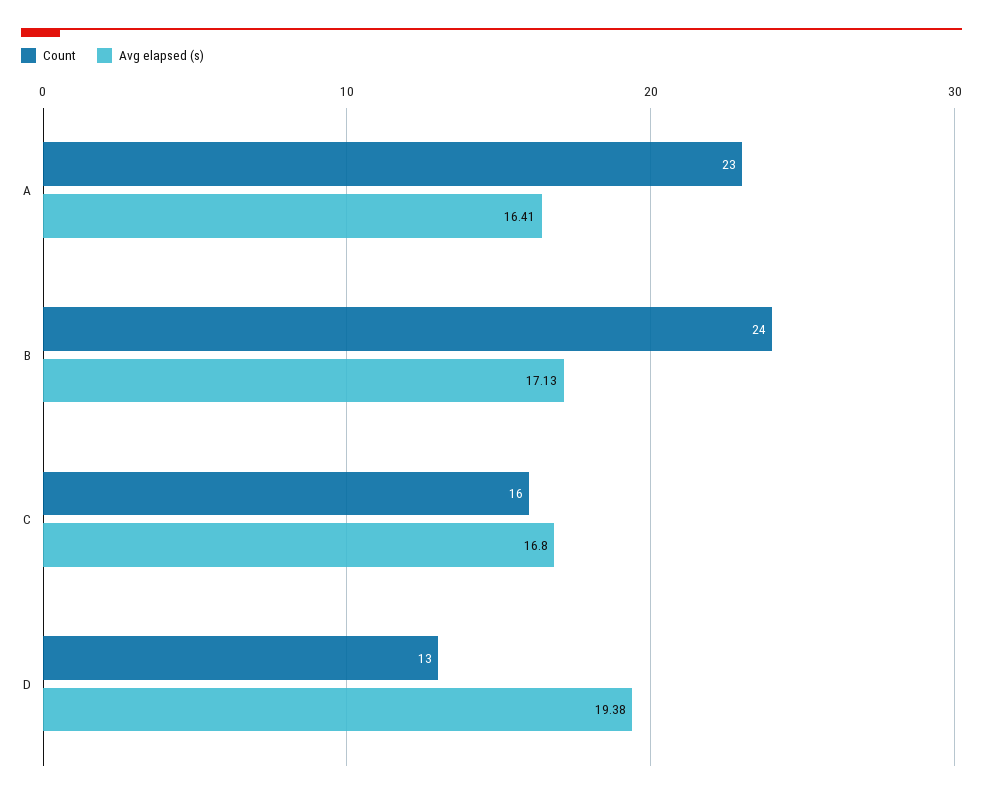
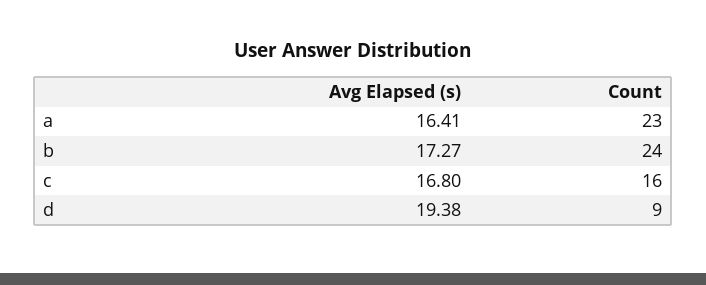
  {
    "Count": {
      "A": 23,
      "B": 24,
      "C": 16,
-     "D": 13
+     "D": 9
    },
    "Avg elapsed (s)": {
      "A": 16.41,
-     "B": 17.13,
+     "B": 17.27,
      "C": 16.8,
      "D": 19.38
    }
  }

